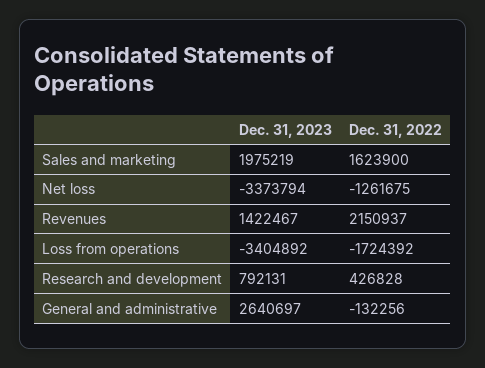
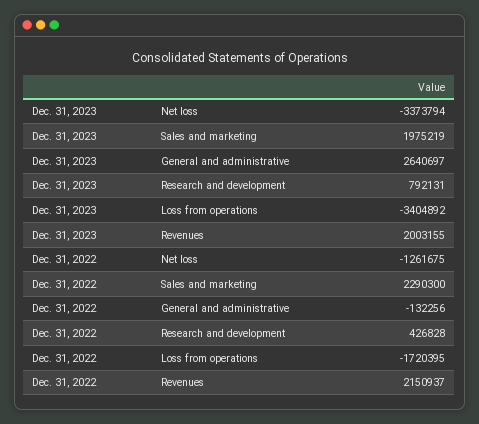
  {
    "Dec. 31, 2023": {
      "Sales and marketing": 1975219,
      "Net loss": -3373794,
-     "Revenues": 1422467,
+     "Revenues": 2003155,
      "Loss from operations": -3404892,
      "Research and development": 792131,
      "General and administrative": 2640697
    },
    "Dec. 31, 2022": {
-     "Sales and marketing": 1623900,
+     "Sales and marketing": 2290300,
      "Net loss": -1261675,
      "Revenues": 2150937,
-     "Loss from operations": -1724392,
+     "Loss from operations": -1720395,
      "Research and development": 426828,
      "General and administrative": -132256
    }
  }

